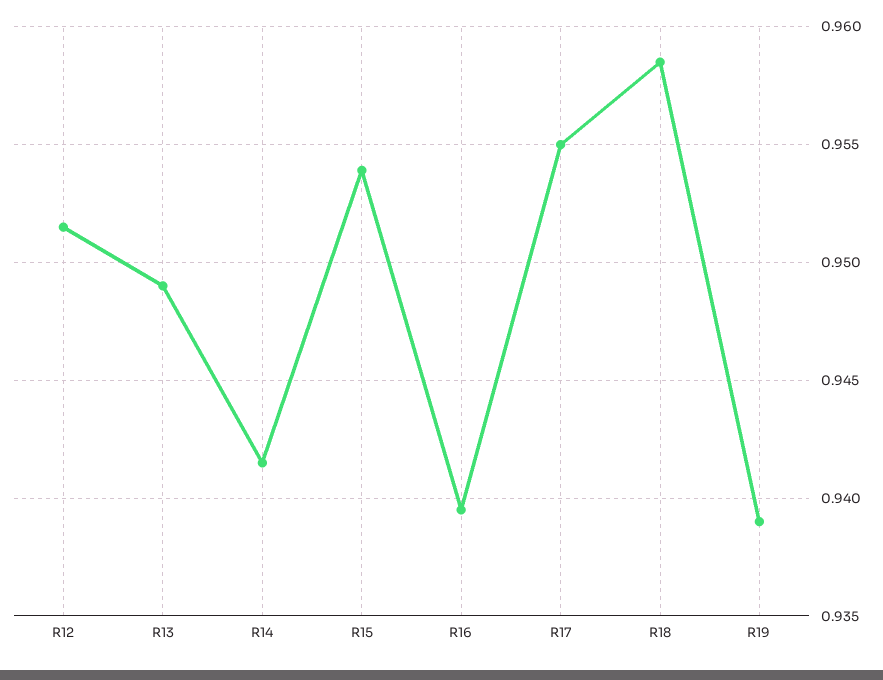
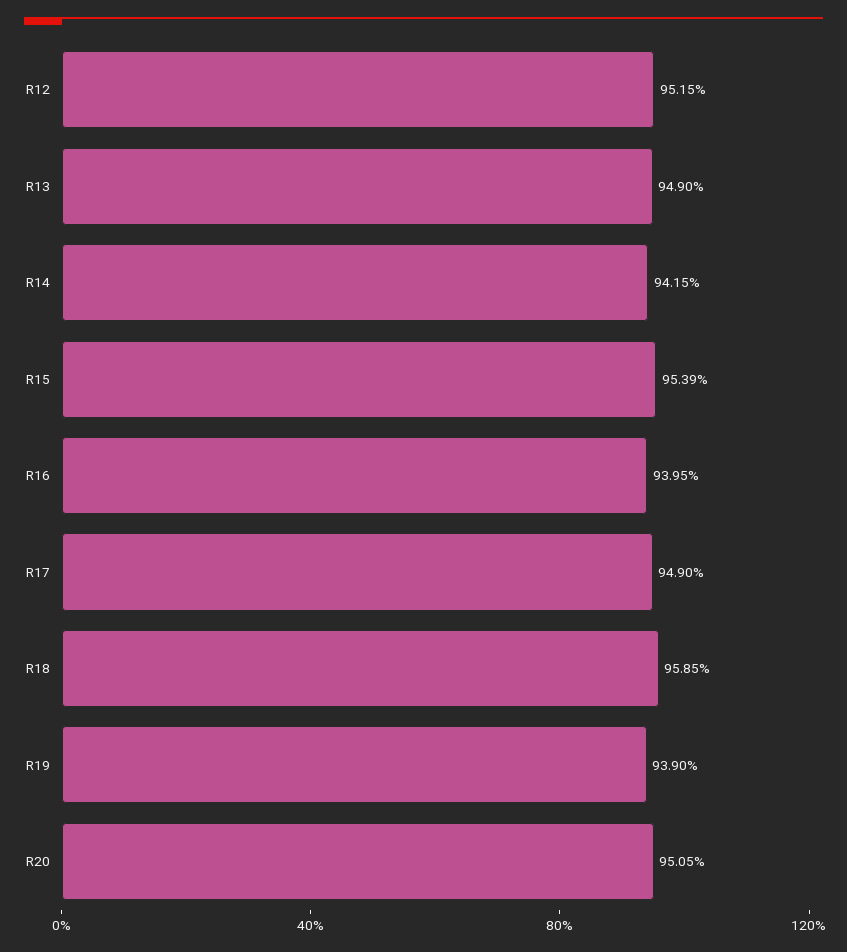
  {
    "R12": 0.9515,
    "R13": 0.949,
    "R14": 0.9415,
    "R15": 0.9539,
    "R16": 0.9395,
-   "R17": 0.955,
+   "R17": 0.949,
    "R18": 0.9585,
-   "R19": 0.939
+   "R19": 0.939,
+   "R20": 0.9505
  }

